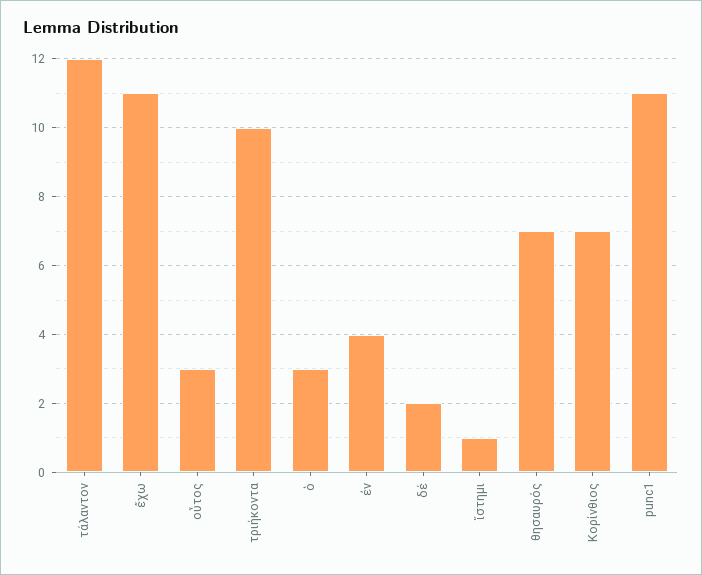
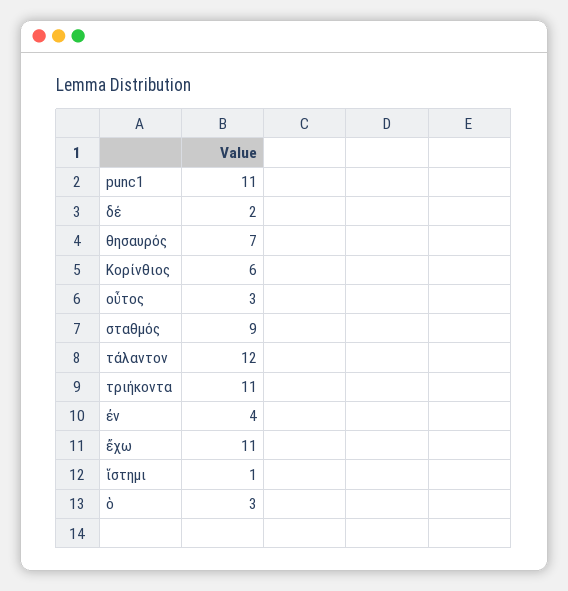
  {
    "τάλαντον": 12,
    "ἔχω": 11,
    "οὗτος": 3,
-   "τριήκοντα": 10,
+   "τριήκοντα": 11,
    "ὁ": 3,
    "ἐν": 4,
    "δέ": 2,
    "ἵστημι": 1,
    "θησαυρός": 7,
-   "Κορίνθιος": 7,
+   "Κορίνθιος": 6,
-   "punc1": 11
+   "punc1": 11,
+   "σταθμός": 9
  }

